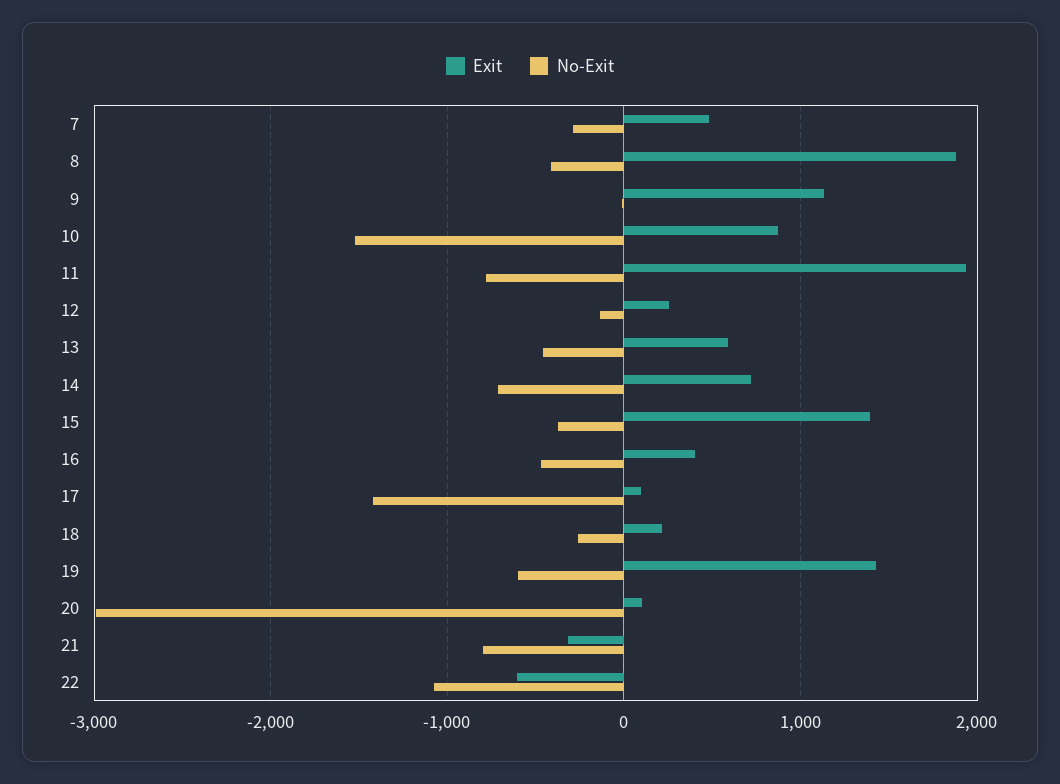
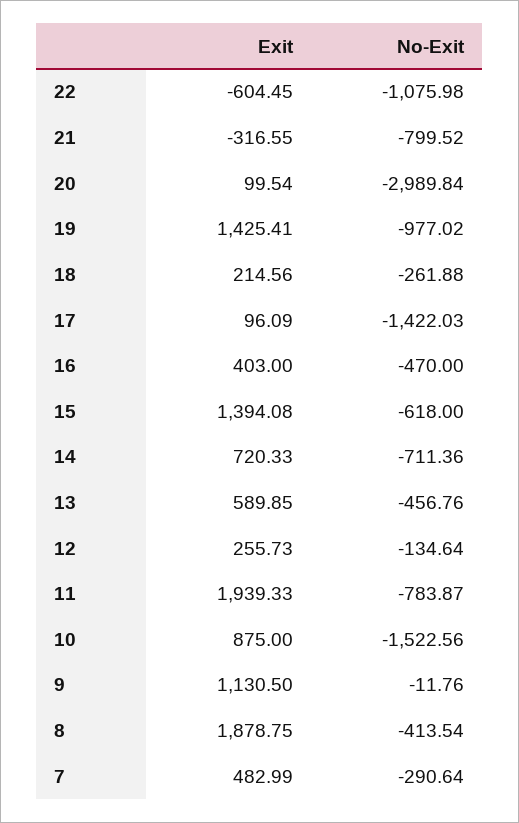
  {
    "Exit": {
      "7": 482.99,
      "8": 1878.75,
      "9": 1130.5,
      "10": 875,
      "11": 1939.33,
      "12": 255.73,
      "13": 589.85,
      "14": 720.33,
      "15": 1394.08,
      "16": 403,
      "17": 96.09,
      "18": 214.56,
      "19": 1425.41,
      "20": 99.54,
      "21": -316.55,
      "22": -604.45
    },
    "No-Exit": {
      "7": -290.64,
      "8": -413.54,
      "9": -11.76,
      "10": -1522.56,
      "11": -783.87,
      "12": -134.64,
      "13": -456.76,
      "14": -711.36,
-     "15": -400,
+     "15": -618,
      "16": -470,
      "17": -1422.03,
      "18": -261.88,
-     "19": -600,
+     "19": -977.02,
      "20": -2989.84,
      "21": -799.52,
      "22": -1075.98
    }
  }

